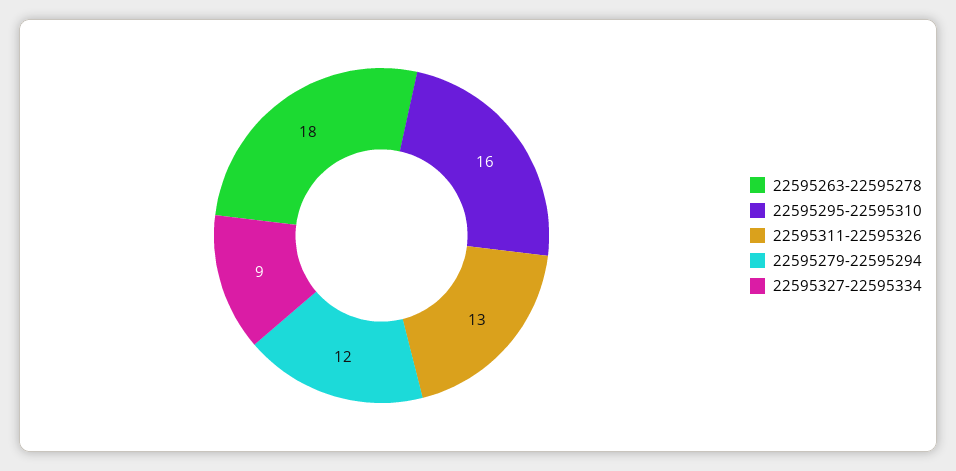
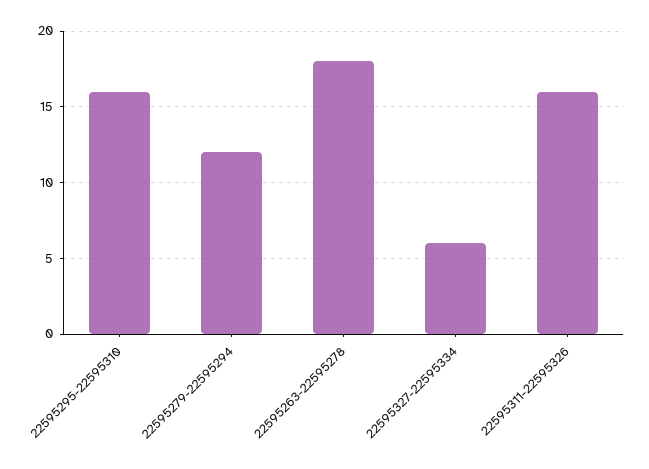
  {
    "22595263-22595278": 18,
    "22595295-22595310": 16,
-   "22595311-22595326": 13,
+   "22595311-22595326": 16,
    "22595279-22595294": 12,
-   "22595327-22595334": 9
+   "22595327-22595334": 6
  }

